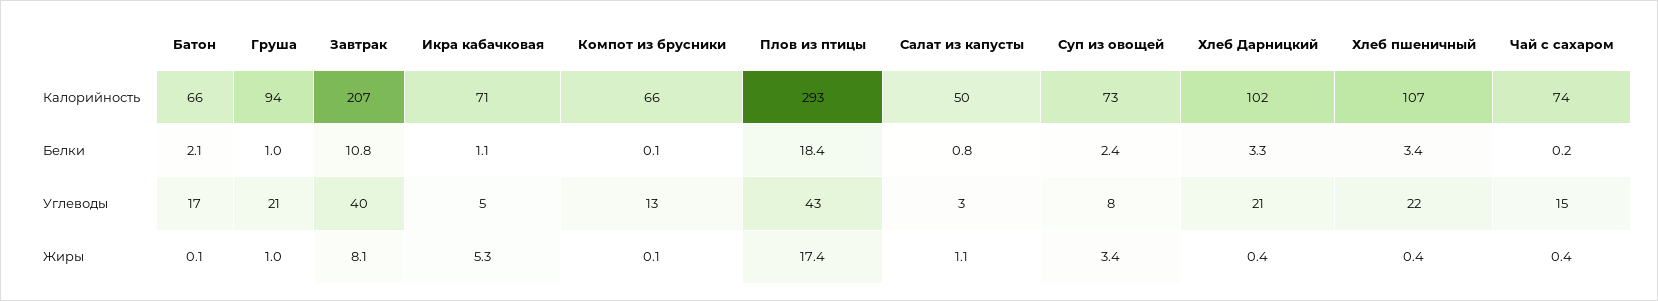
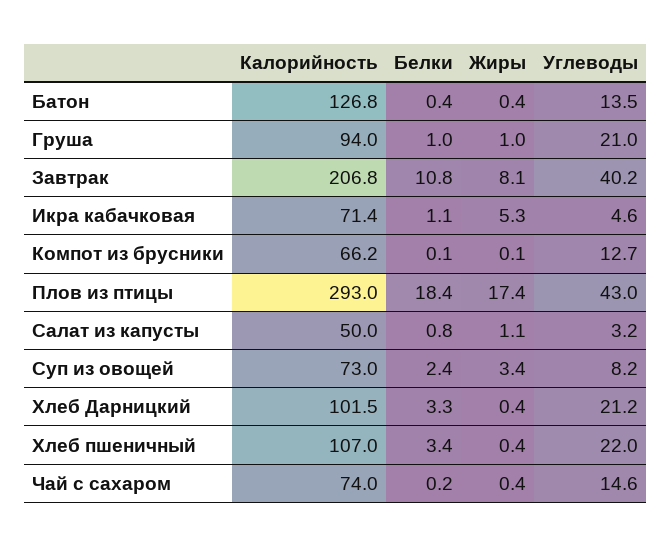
  {
    "Батон": {
-     "Калорийность": 66,
+     "Калорийность": 126.8,
-     "Белки": 2.1,
+     "Белки": 0.4,
-     "Углеводы": 17,
+     "Углеводы": 13.5,
-     "Жиры": 0.1
+     "Жиры": 0.4
    },
    "Груша": {
      "Калорийность": 94,
      "Белки": 1,
      "Углеводы": 21,
      "Жиры": 1
    },
    "Завтрак": {
      "Калорийность": 206.8,
      "Белки": 10.8,
      "Углеводы": 40.2,
      "Жиры": 8.1
    },
    "Икра кабачковая": {
      "Калорийность": 71.4,
      "Белки": 1.1,
      "Углеводы": 4.6,
      "Жиры": 5.3
    },
    "Компот из брусники": {
      "Калорийность": 66.2,
      "Белки": 0.1,
      "Углеводы": 12.7,
      "Жиры": 0.1
    },
    "Плов из птицы": {
      "Калорийность": 293,
      "Белки": 18.4,
      "Углеводы": 43,
      "Жиры": 17.4
    },
    "Салат из капусты": {
      "Калорийность": 50,
      "Белки": 0.8,
      "Углеводы": 3.2,
      "Жиры": 1.1
    },
    "Суп из овощей": {
      "Калорийность": 73,
      "Белки": 2.4,
      "Углеводы": 8.2,
      "Жиры": 3.4
    },
    "Хлеб Дарницкий": {
      "Калорийность": 101.5,
      "Белки": 3.3,
      "Углеводы": 21.2,
      "Жиры": 0.4
    },
    "Хлеб пшеничный": {
      "Калорийность": 107,
      "Белки": 3.4,
      "Углеводы": 22,
      "Жиры": 0.4
    },
    "Чай с сахаром": {
      "Калорийность": 74,
      "Белки": 0.2,
      "Углеводы": 14.6,
      "Жиры": 0.4
    }
  }

